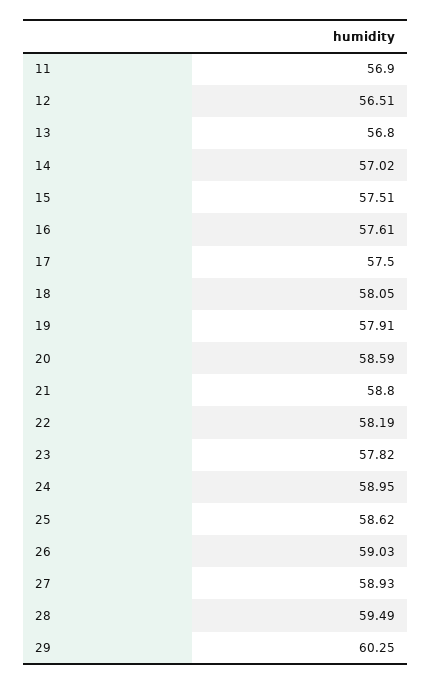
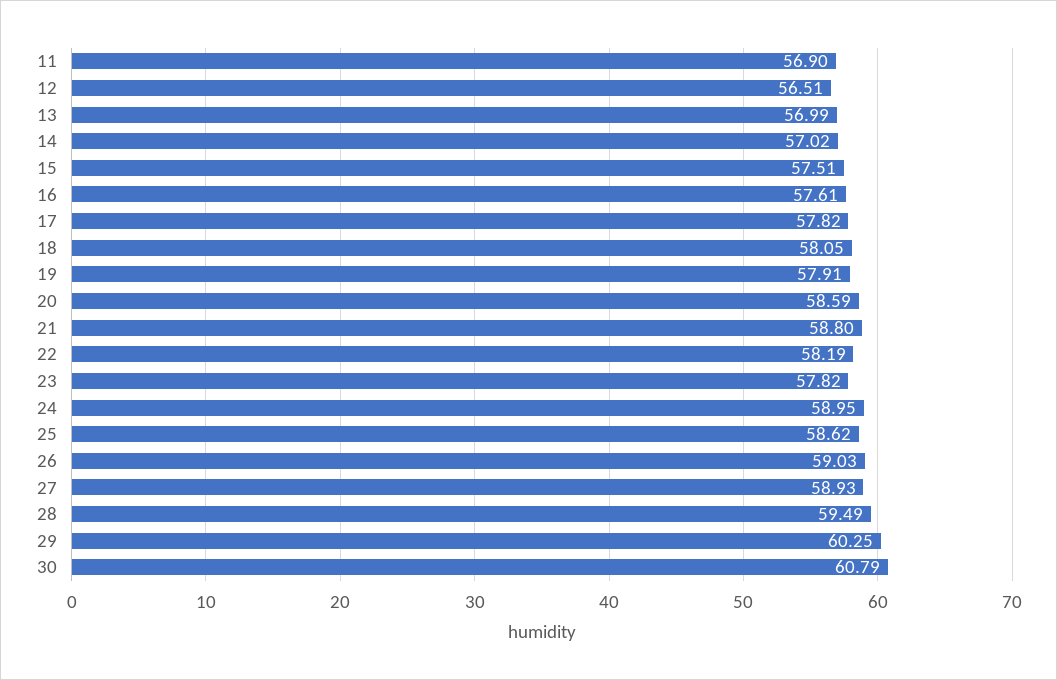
  {
    "11": 56.9,
    "12": 56.51,
-   "13": 56.8,
+   "13": 56.99,
    "14": 57.02,
    "15": 57.51,
    "16": 57.61,
-   "17": 57.5,
+   "17": 57.82,
    "18": 58.05,
    "19": 57.91,
    "20": 58.59,
    "21": 58.8,
    "22": 58.19,
    "23": 57.82,
    "24": 58.95,
    "25": 58.62,
    "26": 59.03,
    "27": 58.93,
    "28": 59.49,
-   "29": 60.25
+   "29": 60.25,
+   "30": 60.79
  }

